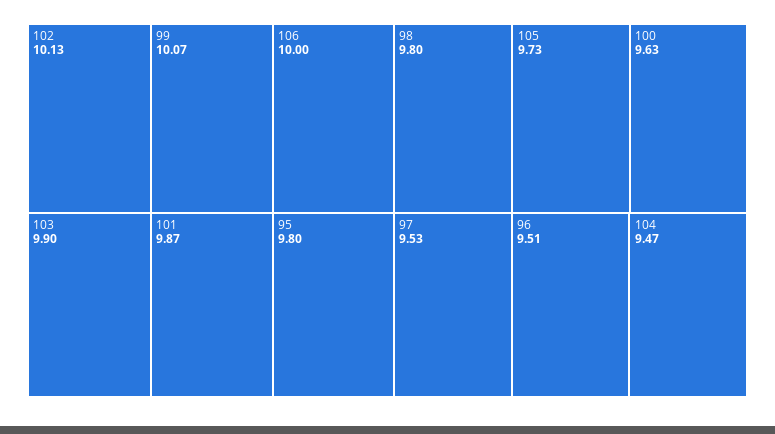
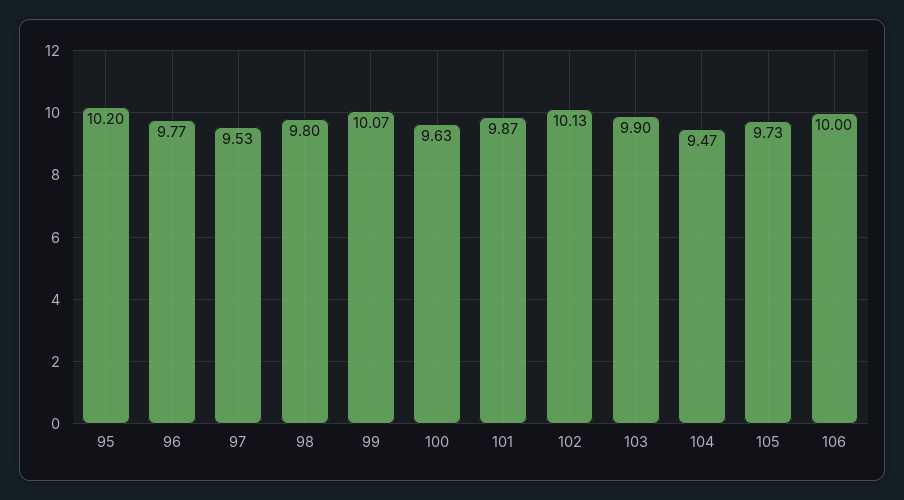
  {
    "102": 10.13,
    "99": 10.07,
    "106": 10,
    "103": 9.9,
    "101": 9.87,
-   "95": 9.8,
+   "95": 10.2,
    "98": 9.8,
    "105": 9.73,
    "100": 9.63,
    "97": 9.53,
-   "96": 9.51,
+   "96": 9.77,
    "104": 9.47
  }

